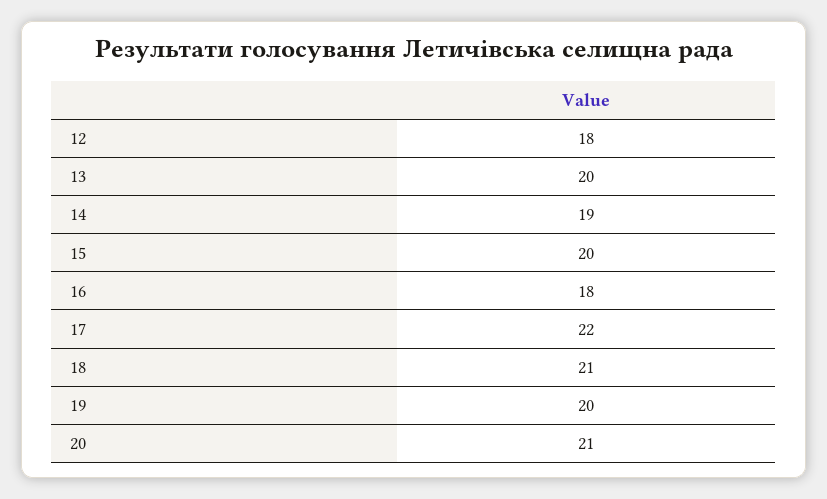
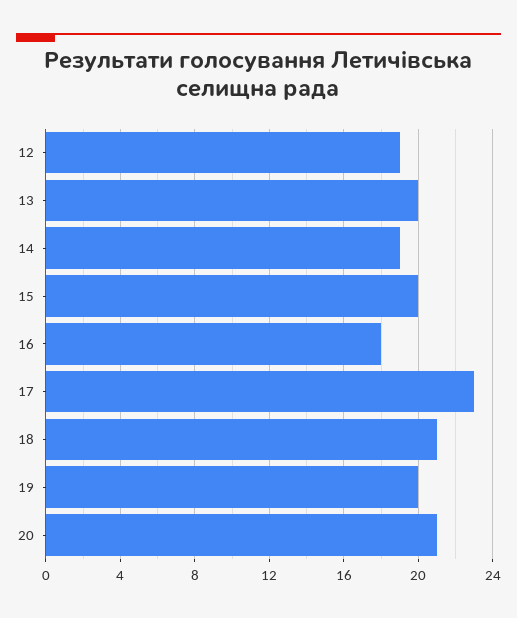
  {
-   "12": 18,
+   "12": 19,
    "13": 20,
    "14": 19,
    "15": 20,
    "16": 18,
-   "17": 22,
+   "17": 23,
    "18": 21,
    "19": 20,
    "20": 21
  }

